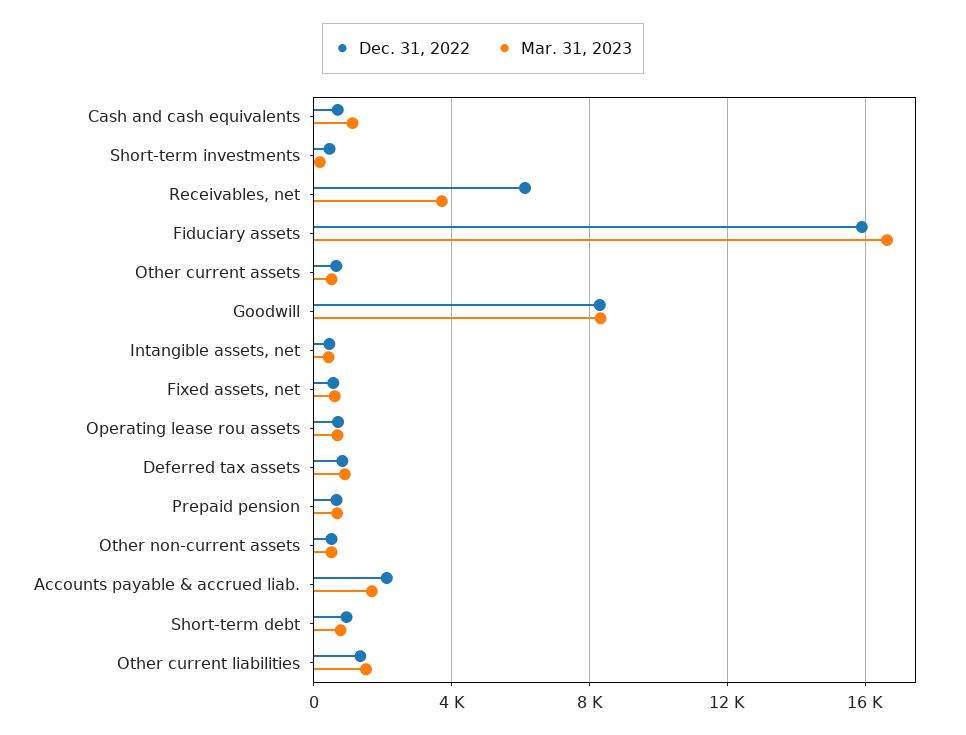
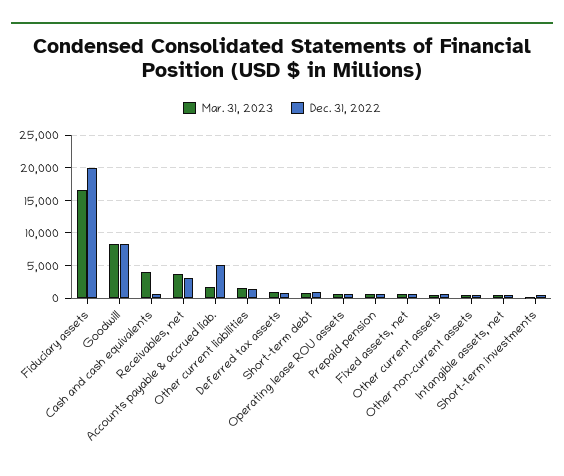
  {
    "Dec. 31, 2022": {
      "Cash and cash equivalents": 500,
      "Short-term investments": 500,
-     "Receivables, net": 6000,
+     "Receivables, net": 3000,
-     "Fiduciary assets": 16000,
+     "Fiduciary assets": 20000,
      "Other current assets": 500,
      "Goodwill": 8500,
      "Intangible assets, net": 500,
      "Fixed assets, net": 500,
      "Operating lease rou assets": 500,
      "Deferred tax assets": 1000,
      "Prepaid pension": 500,
      "Other non-current assets": 500,
-     "Accounts payable & accrued liab.": 2000,
+     "Accounts payable & accrued liab.": 5000,
      "Short-term debt": 1000,
      "Other current liabilities": 1500
    },
    "Mar. 31, 2023": {
-     "Cash and cash equivalents": 1000,
+     "Cash and cash equivalents": 4000,
      "Short-term investments": 0,
      "Receivables, net": 3500,
      "Fiduciary assets": 16500,
      "Other current assets": 500,
      "Goodwill": 8500,
      "Intangible assets, net": 500,
      "Fixed assets, net": 500,
      "Operating lease rou assets": 500,
      "Deferred tax assets": 1000,
      "Prepaid pension": 500,
      "Other non-current assets": 500,
      "Accounts payable & accrued liab.": 1500,
      "Short-term debt": 1000,
      "Other current liabilities": 1500
    }
  }

